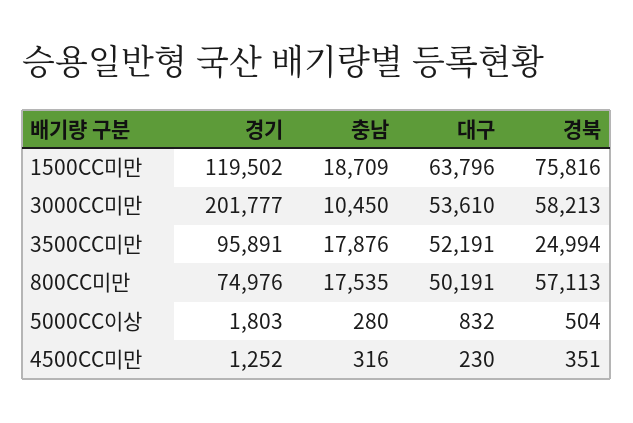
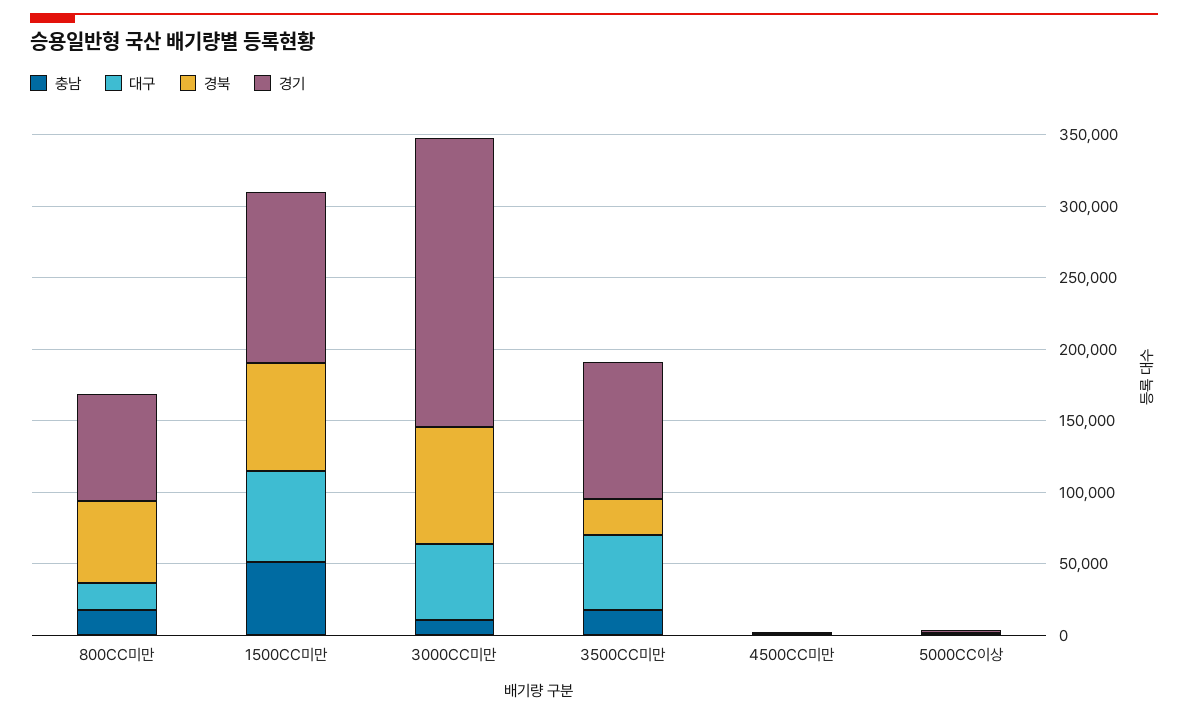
  {
    "경기": {
      "1500CC미만": 119502,
      "3000CC미만": 201777,
      "3500CC미만": 95891,
      "800CC미만": 74976,
      "5000CC이상": 1803,
      "4500CC미만": 1252
    },
    "충남": {
-     "1500CC미만": 18709,
+     "1500CC미만": 50000,
      "3000CC미만": 10450,
      "3500CC미만": 17876,
      "800CC미만": 17535,
      "5000CC이상": 280,
      "4500CC미만": 316
    },
    "대구": {
      "1500CC미만": 63796,
      "3000CC미만": 53610,
      "3500CC미만": 52191,
-     "800CC미만": 50191,
+     "800CC미만": 20000,
      "5000CC이상": 832,
      "4500CC미만": 230
    },
    "경북": {
      "1500CC미만": 75816,
-     "3000CC미만": 58213,
+     "3000CC미만": 80000,
      "3500CC미만": 24994,
      "800CC미만": 57113,
      "5000CC이상": 504,
      "4500CC미만": 351
    }
  }

